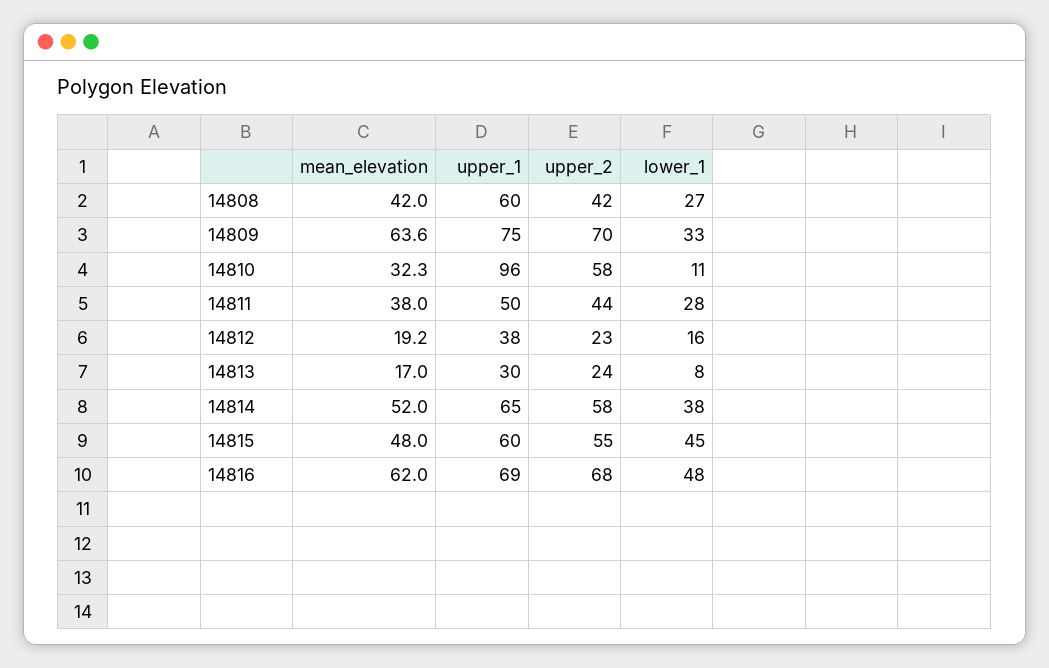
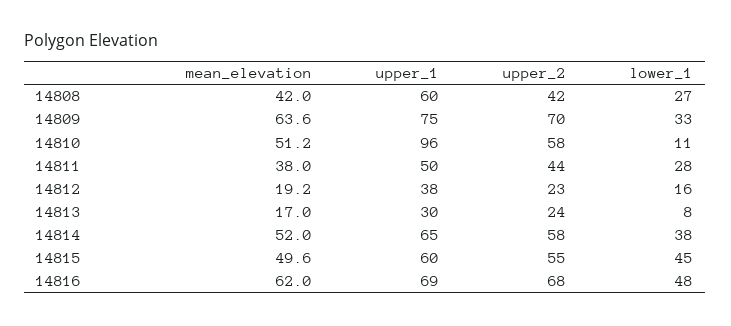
  {
    "mean_elevation": {
      "14808": 42,
      "14809": 63.6,
-     "14810": 32.3,
+     "14810": 51.2,
      "14811": 38,
      "14812": 19.2,
      "14813": 17,
      "14814": 52,
-     "14815": 48,
+     "14815": 49.6,
      "14816": 62
    },
    "upper_1": {
      "14808": 60,
      "14809": 75,
      "14810": 96,
      "14811": 50,
      "14812": 38,
      "14813": 30,
      "14814": 65,
      "14815": 60,
      "14816": 69
    },
    "upper_2": {
      "14808": 42,
      "14809": 70,
      "14810": 58,
      "14811": 44,
      "14812": 23,
      "14813": 24,
      "14814": 58,
      "14815": 55,
      "14816": 68
    },
    "lower_1": {
      "14808": 27,
      "14809": 33,
      "14810": 11,
      "14811": 28,
      "14812": 16,
      "14813": 8,
      "14814": 38,
      "14815": 45,
      "14816": 48
    }
  }

